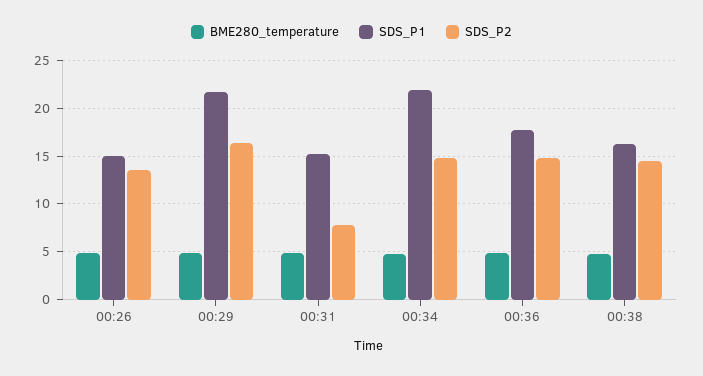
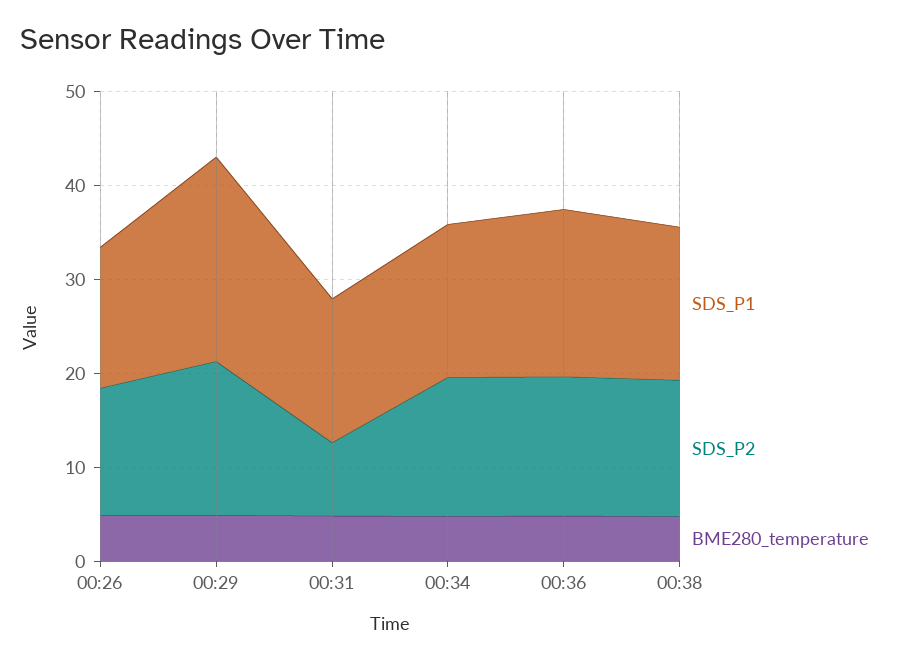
  {
    "BME280_temperature": {
      "00:26": 5,
      "00:29": 5,
      "00:31": 5,
      "00:34": 5,
      "00:36": 5,
      "00:38": 5
    },
    "SDS_P1": {
      "00:26": 15,
      "00:29": 22,
      "00:31": 15,
-     "00:34": 22,
+     "00:34": 16,
      "00:36": 18,
      "00:38": 16
    },
    "SDS_P2": {
      "00:26": 14,
      "00:29": 16,
      "00:31": 8,
      "00:34": 15,
      "00:36": 15,
      "00:38": 15
    }
  }

